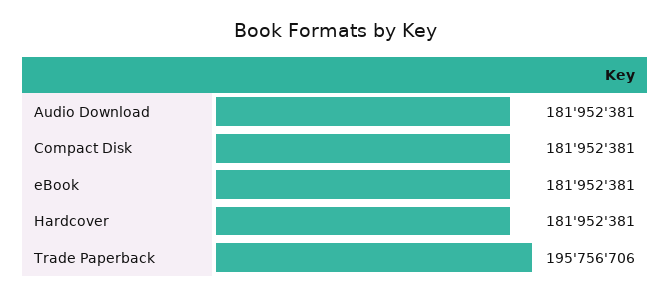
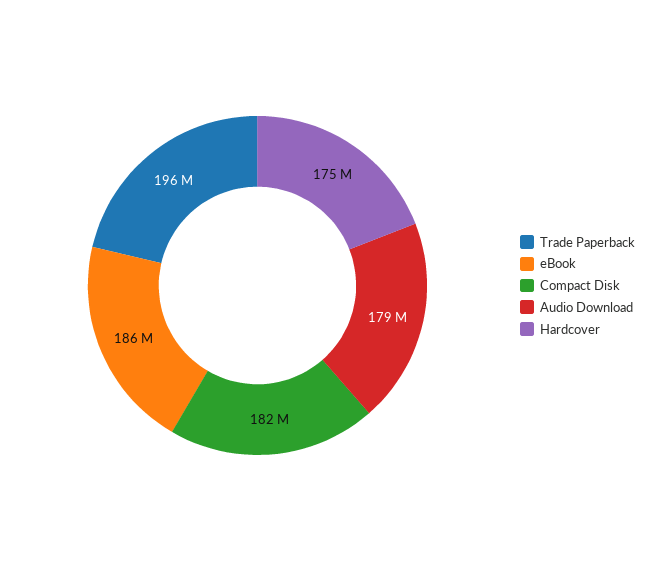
  {
-   "Audio Download": 181952381,
+   "Audio Download": 179000000,
    "Compact Disk": 181952381,
-   "eBook": 181952381,
+   "eBook": 186000000,
-   "Hardcover": 181952381,
+   "Hardcover": 175000000,
    "Trade Paperback": 195756706
  }

